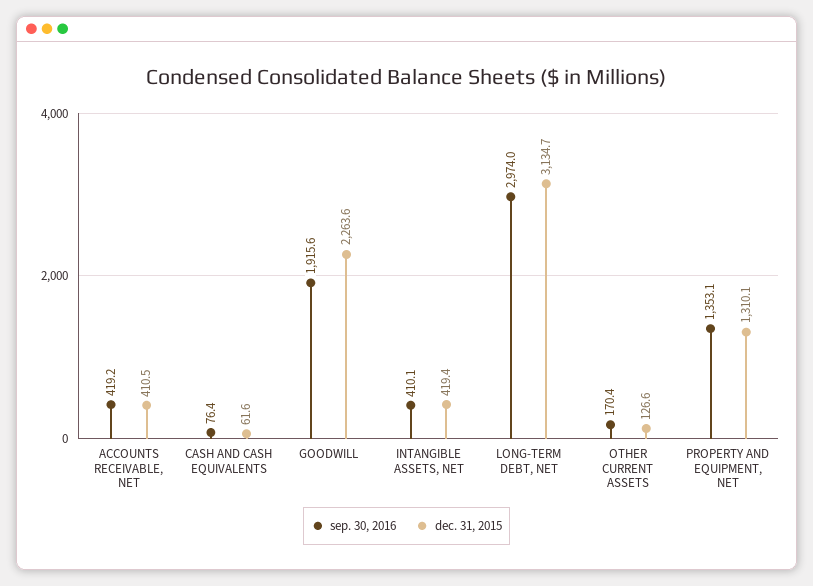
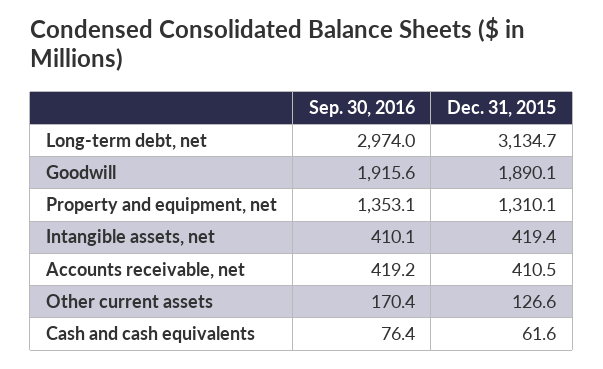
  {
    "sep. 30, 2016": {
      "ACCOUNTS RECEIVABLE, NET": 419.2,
      "CASH AND CASH EQUIVALENTS": 76.4,
      "GOODWILL": 1915.6,
      "INTANGIBLE ASSETS, NET": 410.1,
      "LONG-TERM DEBT, NET": 2974,
      "OTHER CURRENT ASSETS": 170.4,
      "PROPERTY AND EQUIPMENT, NET": 1353.1
    },
    "dec. 31, 2015": {
      "ACCOUNTS RECEIVABLE, NET": 410.5,
      "CASH AND CASH EQUIVALENTS": 61.6,
-     "GOODWILL": 2263.6,
+     "GOODWILL": 1890.1,
      "INTANGIBLE ASSETS, NET": 419.4,
      "LONG-TERM DEBT, NET": 3134.7,
      "OTHER CURRENT ASSETS": 126.6,
      "PROPERTY AND EQUIPMENT, NET": 1310.1
    }
  }

